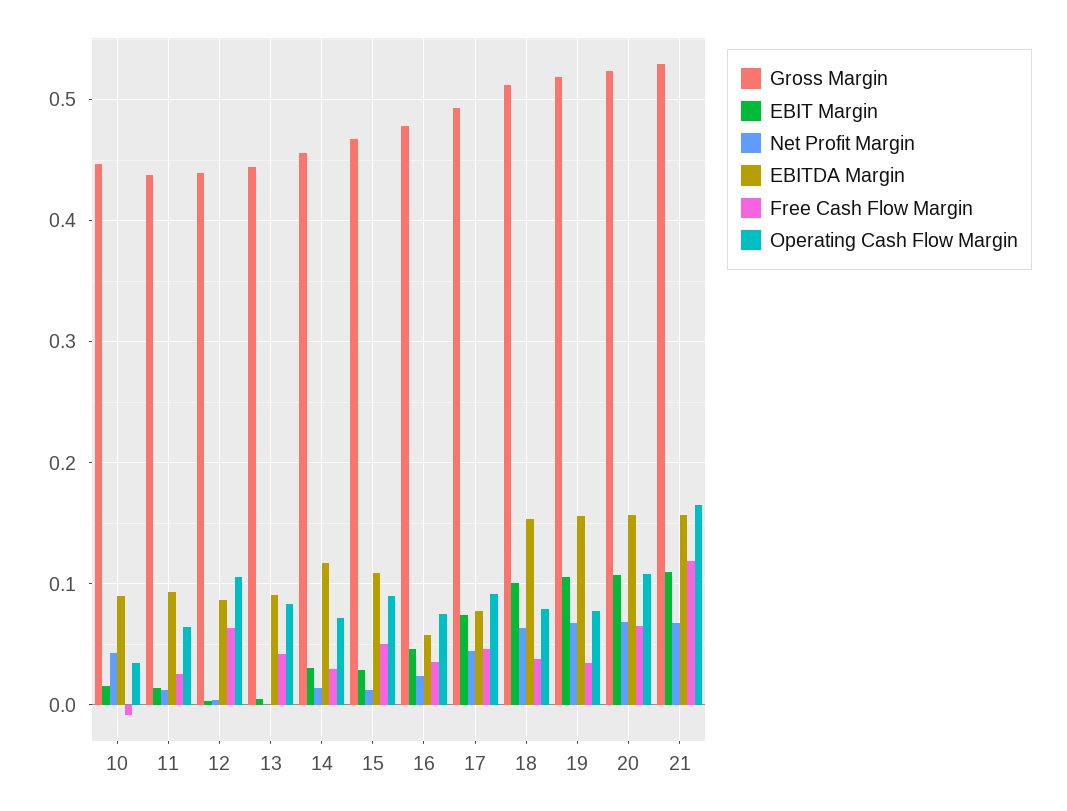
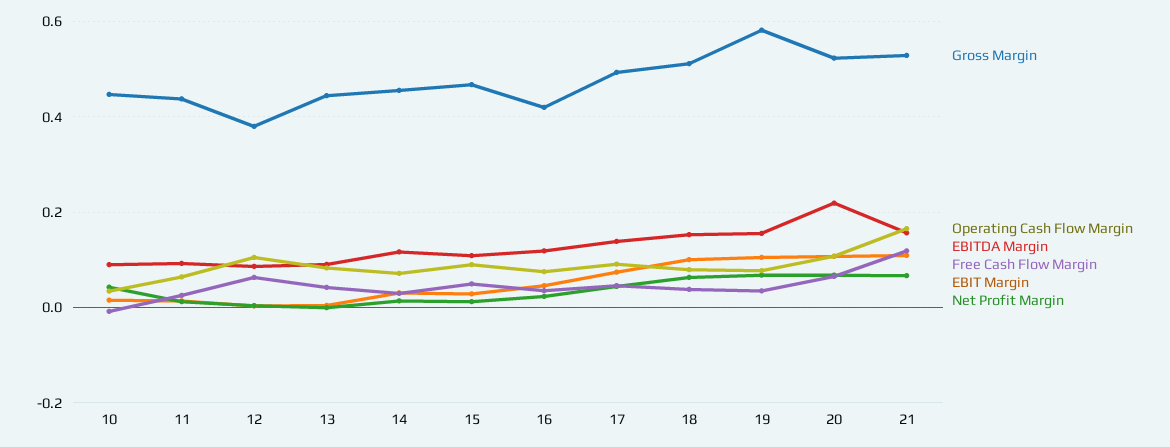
  {
    "Gross Margin": {
      "10": 0.45,
      "11": 0.44,
-     "12": 0.44,
+     "12": 0.38,
      "13": 0.44,
      "14": 0.46,
      "15": 0.47,
-     "16": 0.48,
+     "16": 0.42,
      "17": 0.49,
      "18": 0.51,
-     "19": 0.52,
+     "19": 0.58,
      "20": 0.52,
      "21": 0.53
    },
    "EBIT Margin": {
      "10": 0.02,
      "11": 0.01,
      "12": 0,
      "13": 0,
      "14": 0.03,
      "15": 0.03,
      "16": 0.05,
      "17": 0.07,
      "18": 0.1,
      "19": 0.11,
      "20": 0.11,
      "21": 0.11
    },
    "Net Profit Margin": {
      "10": 0.04,
      "11": 0.01,
      "12": 0,
      "13": 0,
      "14": 0.01,
      "15": 0.01,
      "16": 0.02,
      "17": 0.04,
      "18": 0.06,
      "19": 0.07,
      "20": 0.07,
      "21": 0.07
    },
    "EBITDA Margin": {
      "10": 0.09,
      "11": 0.09,
      "12": 0.09,
      "13": 0.09,
      "14": 0.12,
      "15": 0.11,
-     "16": 0.06,
+     "16": 0.12,
-     "17": 0.08,
+     "17": 0.14,
      "18": 0.15,
      "19": 0.16,
-     "20": 0.16,
+     "20": 0.22,
      "21": 0.16
    },
    "Free Cash Flow Margin": {
      "10": -0.01,
      "11": 0.03,
      "12": 0.06,
      "13": 0.04,
      "14": 0.03,
      "15": 0.05,
      "16": 0.04,
      "17": 0.05,
      "18": 0.04,
      "19": 0.04,
      "20": 0.07,
      "21": 0.12
    },
    "Operating Cash Flow Margin": {
      "10": 0.03,
      "11": 0.06,
      "12": 0.11,
      "13": 0.08,
      "14": 0.07,
      "15": 0.09,
      "16": 0.08,
      "17": 0.09,
      "18": 0.08,
      "19": 0.08,
      "20": 0.11,
      "21": 0.17
    }
  }

